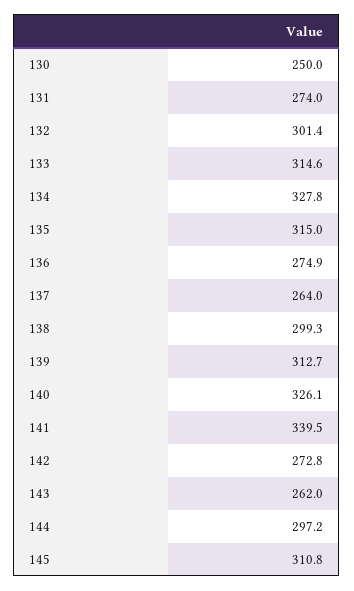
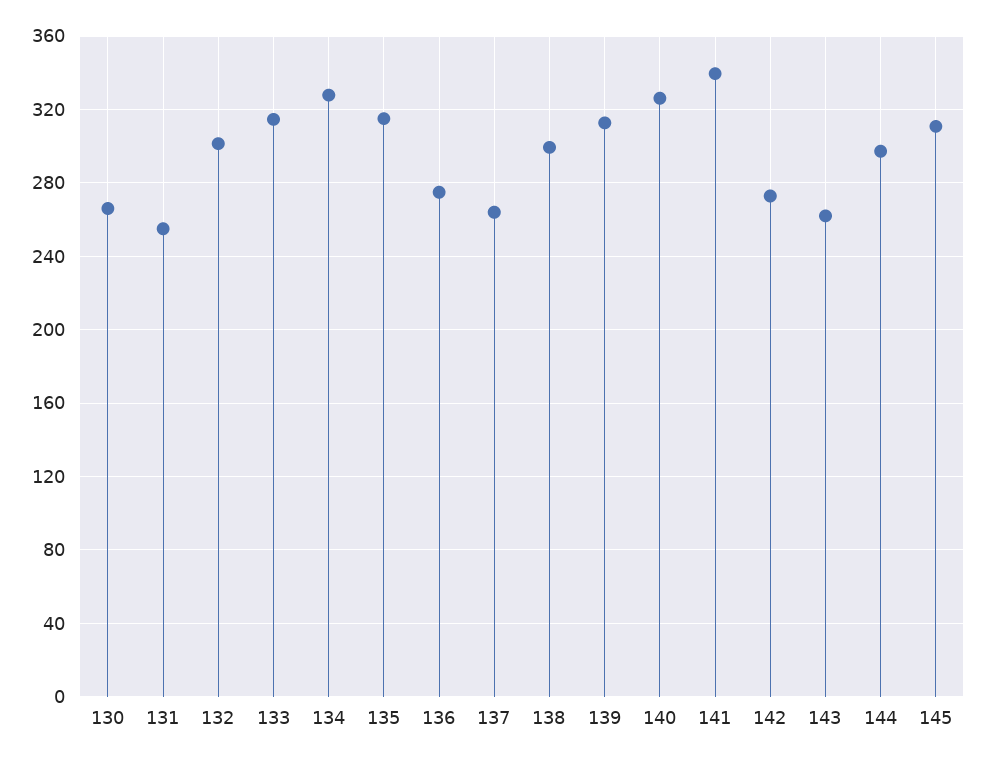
  {
-   "130": 250,
+   "130": 265,
-   "131": 274,
+   "131": 255,
    "132": 301.4,
    "133": 314.6,
    "134": 327.8,
    "135": 315,
    "136": 274.9,
    "137": 264,
    "138": 299.3,
    "139": 312.7,
    "140": 326.1,
    "141": 339.5,
    "142": 272.8,
    "143": 262,
    "144": 297.2,
    "145": 310.8
  }

